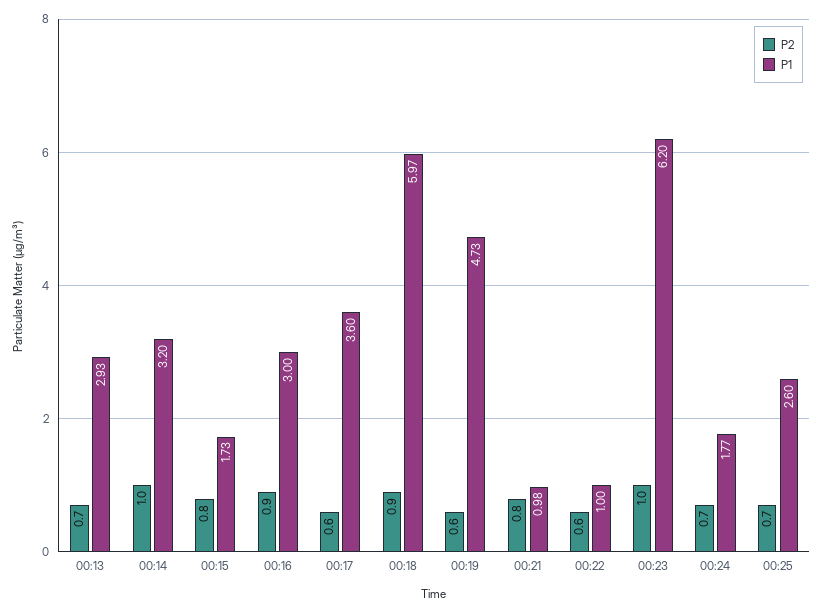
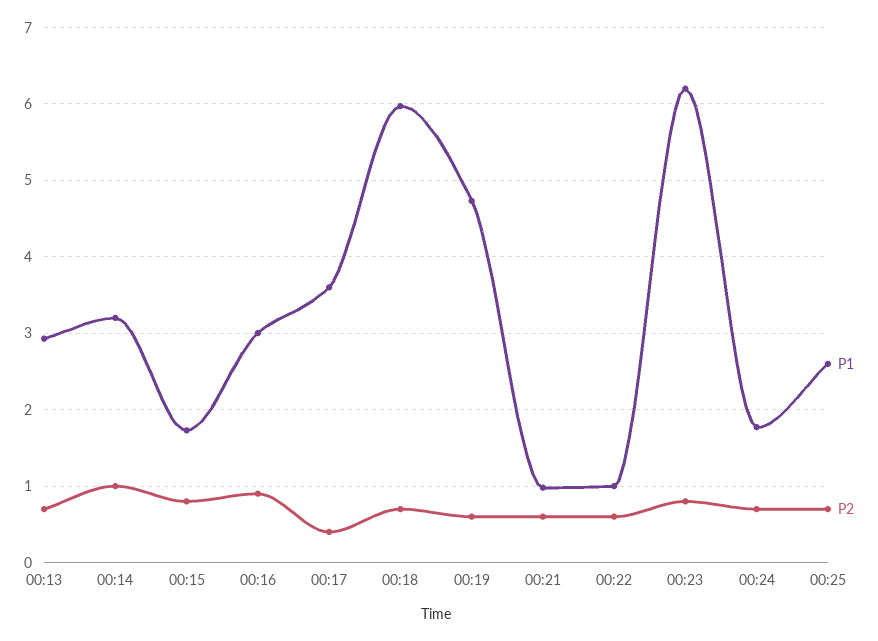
  {
    "P2": {
      "00:13": 0.7,
      "00:14": 1,
      "00:15": 0.8,
      "00:16": 0.9,
-     "00:17": 0.6,
+     "00:17": 0.4,
-     "00:18": 0.9,
+     "00:18": 0.7,
      "00:19": 0.6,
-     "00:21": 0.8,
+     "00:21": 0.6,
      "00:22": 0.6,
-     "00:23": 1,
+     "00:23": 0.8,
      "00:24": 0.7,
      "00:25": 0.7
    },
    "P1": {
      "00:13": 2.93,
      "00:14": 3.2,
      "00:15": 1.73,
      "00:16": 3,
      "00:17": 3.6,
      "00:18": 5.97,
      "00:19": 4.73,
      "00:21": 0.98,
      "00:22": 1,
      "00:23": 6.2,
      "00:24": 1.77,
      "00:25": 2.6
    }
  }

